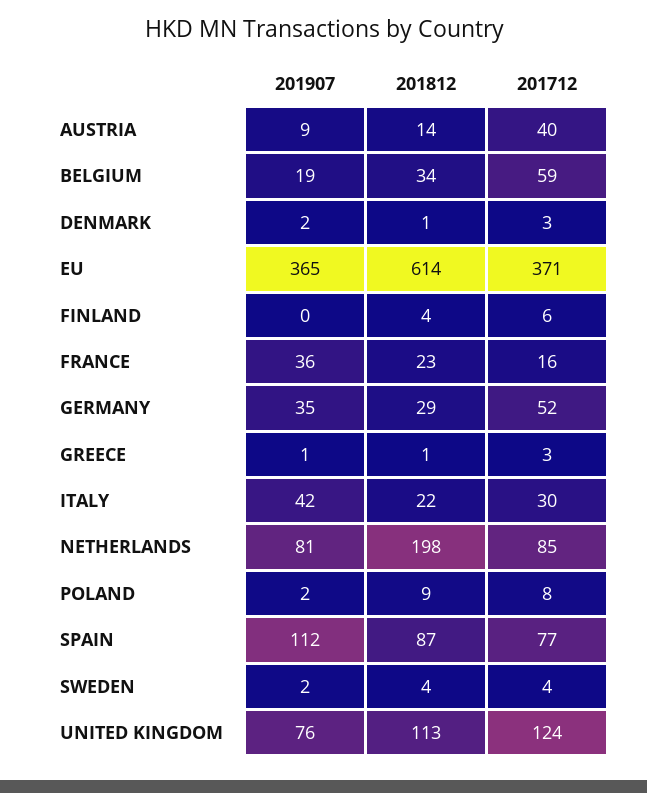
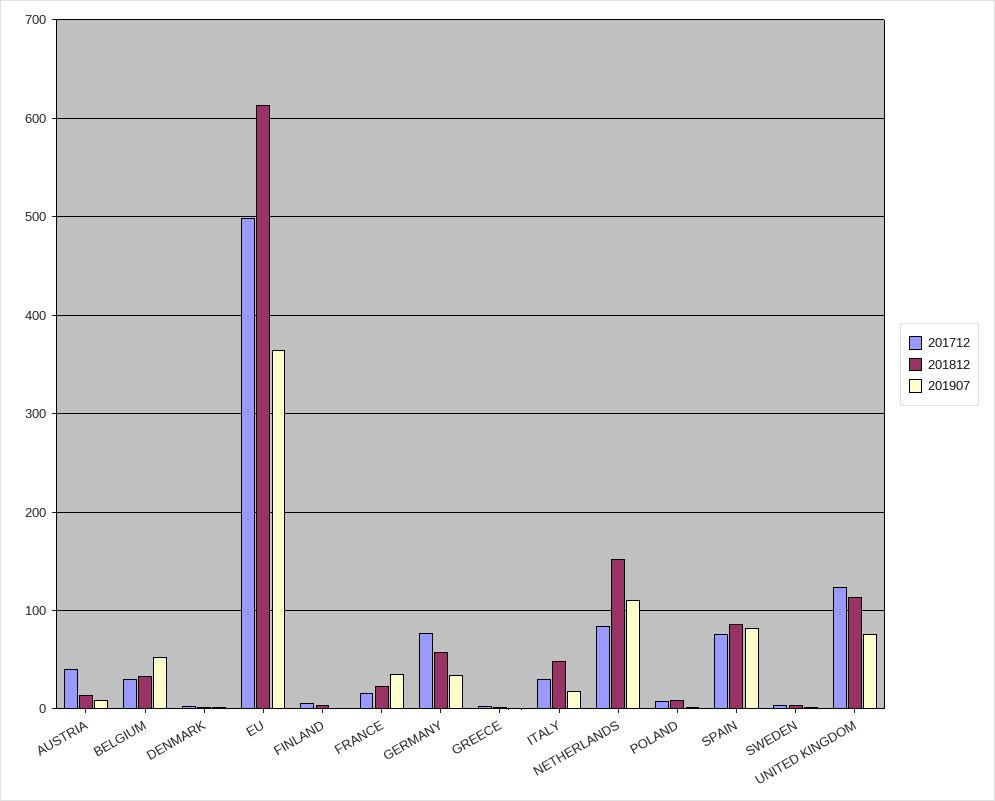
  {
    "201907": {
      "AUSTRIA": 9,
-     "BELGIUM": 19,
+     "BELGIUM": 50,
      "DENMARK": 2,
      "EU": 365,
      "FINLAND": 0,
      "FRANCE": 36,
      "GERMANY": 35,
      "GREECE": 1,
-     "ITALY": 42,
+     "ITALY": 20,
-     "NETHERLANDS": 81,
+     "NETHERLANDS": 110,
      "POLAND": 2,
-     "SPAIN": 112,
+     "SPAIN": 80,
      "SWEDEN": 2,
      "UNITED KINGDOM": 76
    },
    "201812": {
      "AUSTRIA": 14,
      "BELGIUM": 34,
      "DENMARK": 1,
      "EU": 614,
      "FINLAND": 4,
      "FRANCE": 23,
-     "GERMANY": 29,
+     "GERMANY": 60,
      "GREECE": 1,
-     "ITALY": 22,
+     "ITALY": 50,
-     "NETHERLANDS": 198,
+     "NETHERLANDS": 150,
      "POLAND": 9,
      "SPAIN": 87,
      "SWEDEN": 4,
      "UNITED KINGDOM": 113
    },
    "201712": {
      "AUSTRIA": 40,
-     "BELGIUM": 59,
+     "BELGIUM": 30,
      "DENMARK": 3,
-     "EU": 371,
+     "EU": 500,
      "FINLAND": 6,
      "FRANCE": 16,
-     "GERMANY": 52,
+     "GERMANY": 80,
      "GREECE": 3,
      "ITALY": 30,
      "NETHERLANDS": 85,
      "POLAND": 8,
      "SPAIN": 77,
      "SWEDEN": 4,
      "UNITED KINGDOM": 124
    }
  }

